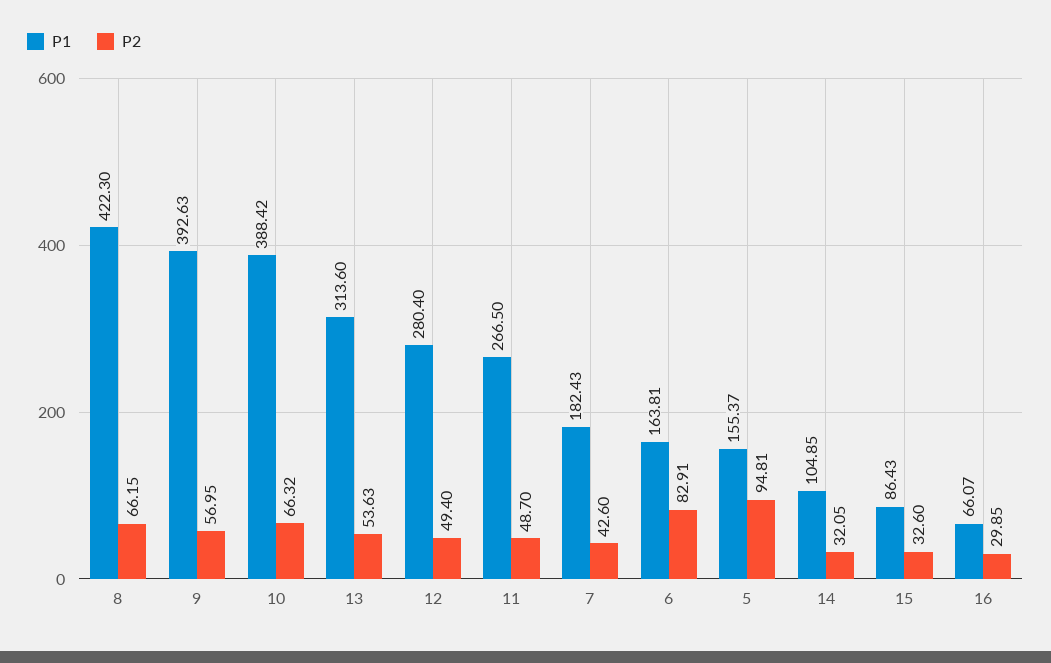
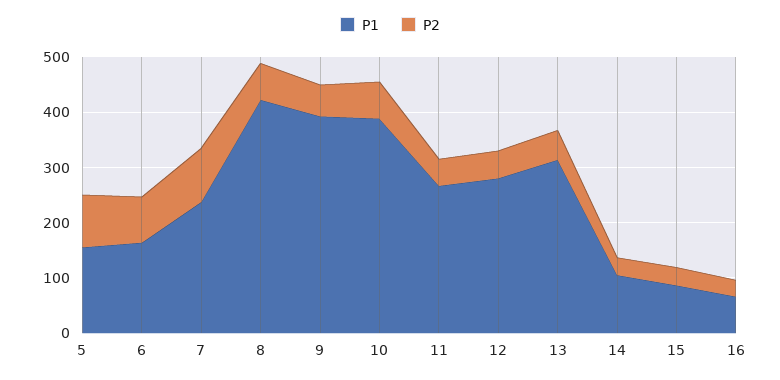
  {
    "P1": {
      "8": 422.3,
      "9": 392.63,
      "10": 388.42,
      "13": 313.6,
      "12": 280.4,
      "11": 266.5,
-     "7": 182.43,
+     "7": 240,
      "6": 163.81,
      "5": 155.37,
      "14": 104.85,
      "15": 86.43,
      "16": 66.07
    },
    "P2": {
      "8": 66.15,
      "9": 56.95,
      "10": 66.32,
      "13": 53.63,
      "12": 49.4,
      "11": 48.7,
-     "7": 42.6,
+     "7": 100,
      "6": 82.91,
      "5": 94.81,
      "14": 32.05,
      "15": 32.6,
      "16": 29.85
    }
  }

